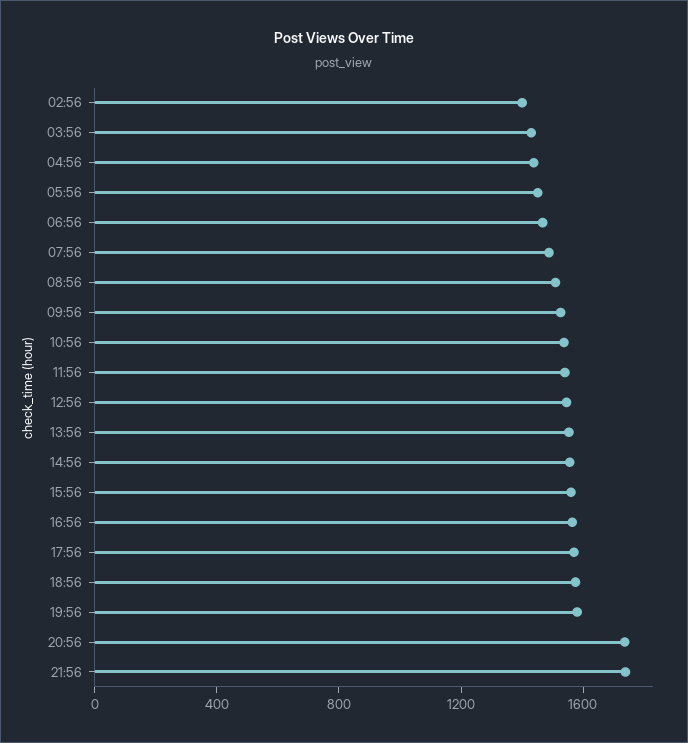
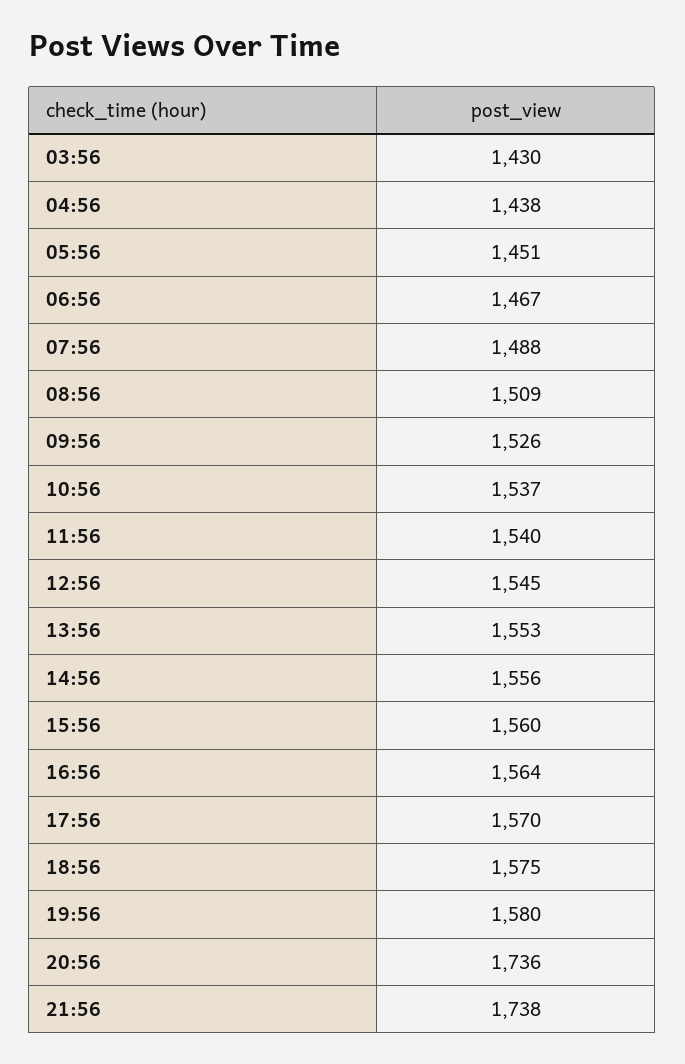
  {
-   "02:56": 1400,
    "03:56": 1430,
    "04:56": 1438,
    "05:56": 1451,
    "06:56": 1467,
    "07:56": 1488,
    "08:56": 1509,
    "09:56": 1526,
    "10:56": 1537,
    "11:56": 1540,
    "12:56": 1545,
    "13:56": 1553,
    "14:56": 1556,
    "15:56": 1560,
    "16:56": 1564,
    "17:56": 1570,
    "18:56": 1575,
    "19:56": 1580,
    "20:56": 1736,
    "21:56": 1738
  }

